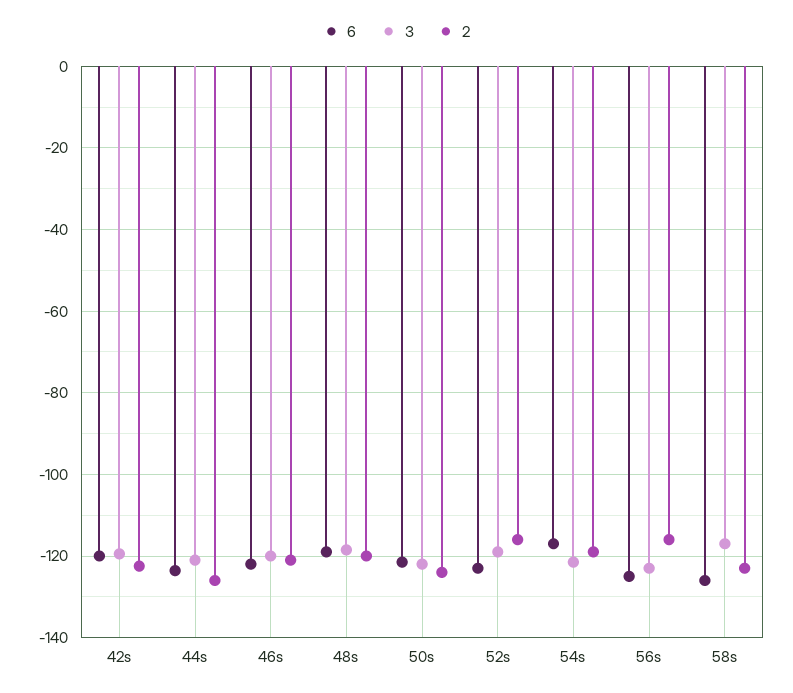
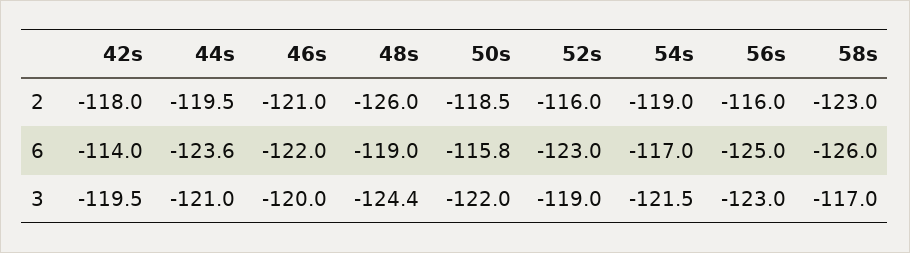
  {
    "6": {
-     "42s": -120,
+     "42s": -114,
      "44s": -123.6,
      "46s": -122,
      "48s": -119,
-     "50s": -122,
+     "50s": -115.8,
      "52s": -123,
      "54s": -117,
      "56s": -125,
      "58s": -126
    },
    "3": {
      "42s": -119.5,
      "44s": -121,
      "46s": -120,
-     "48s": -118,
+     "48s": -124.4,
      "50s": -122,
      "52s": -119,
      "54s": -121.5,
      "56s": -123,
      "58s": -117
    },
    "2": {
-     "42s": -122,
+     "42s": -118,
-     "44s": -126,
+     "44s": -119.5,
      "46s": -121,
-     "48s": -120,
+     "48s": -126,
-     "50s": -124,
+     "50s": -118.5,
      "52s": -116,
      "54s": -119,
      "56s": -116,
      "58s": -123
    }
  }

